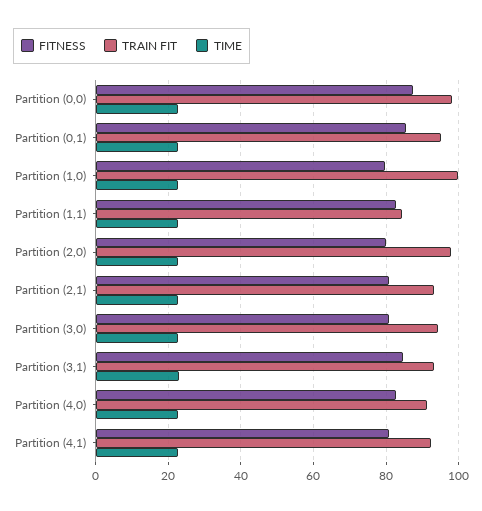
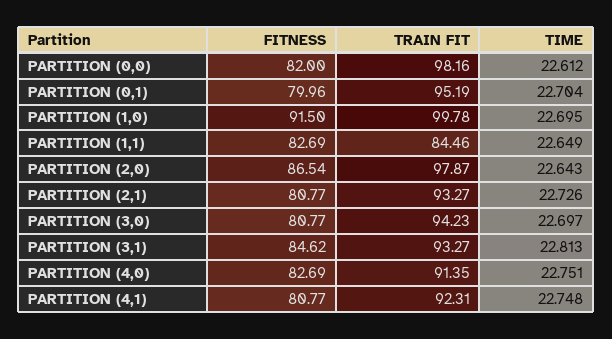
  {
    "FITNESS": {
-     "Partition (0,0)": 88,
+     "Partition (0,0)": 82,
-     "Partition (0,1)": 86,
+     "Partition (0,1)": 79.96,
-     "Partition (1,0)": 80,
+     "Partition (1,0)": 91.5,
      "Partition (1,1)": 82.69,
-     "Partition (2,0)": 80,
+     "Partition (2,0)": 86.54,
      "Partition (2,1)": 80.77,
      "Partition (3,0)": 80.77,
      "Partition (3,1)": 84.62,
      "Partition (4,0)": 82.69,
      "Partition (4,1)": 80.77
    },
    "TRAIN FIT": {
      "Partition (0,0)": 98.16,
      "Partition (0,1)": 95.19,
      "Partition (1,0)": 99.78,
      "Partition (1,1)": 84.46,
      "Partition (2,0)": 97.87,
      "Partition (2,1)": 93.27,
      "Partition (3,0)": 94.23,
      "Partition (3,1)": 93.27,
      "Partition (4,0)": 91.35,
      "Partition (4,1)": 92.31
    },
    "TIME": {
      "Partition (0,0)": 22.612,
      "Partition (0,1)": 22.704,
      "Partition (1,0)": 22.695,
      "Partition (1,1)": 22.649,
      "Partition (2,0)": 22.643,
      "Partition (2,1)": 22.726,
      "Partition (3,0)": 22.697,
      "Partition (3,1)": 22.813,
      "Partition (4,0)": 22.751,
      "Partition (4,1)": 22.748
    }
  }

